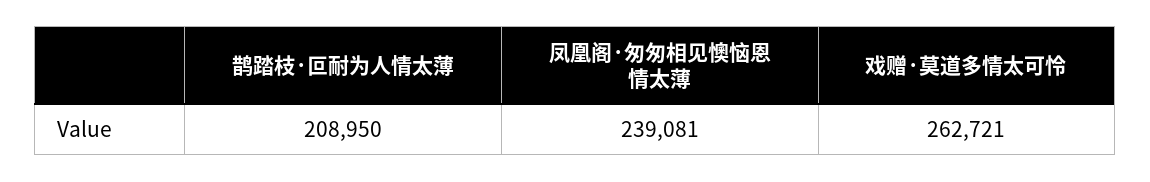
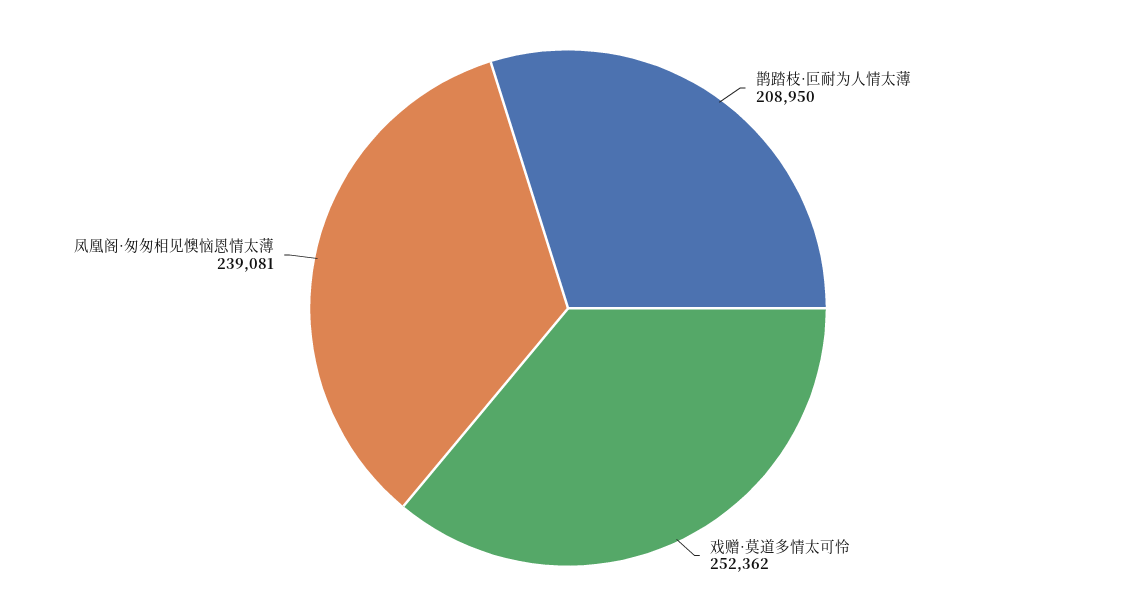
  {
    "鹊踏枝·叵耐为人情太薄": 208950,
    "凤凰阁·匆匆相见懊恼恩情太薄": 239081,
-   "戏赠·莫道多情太可怜": 262721
+   "戏赠·莫道多情太可怜": 252362
  }

